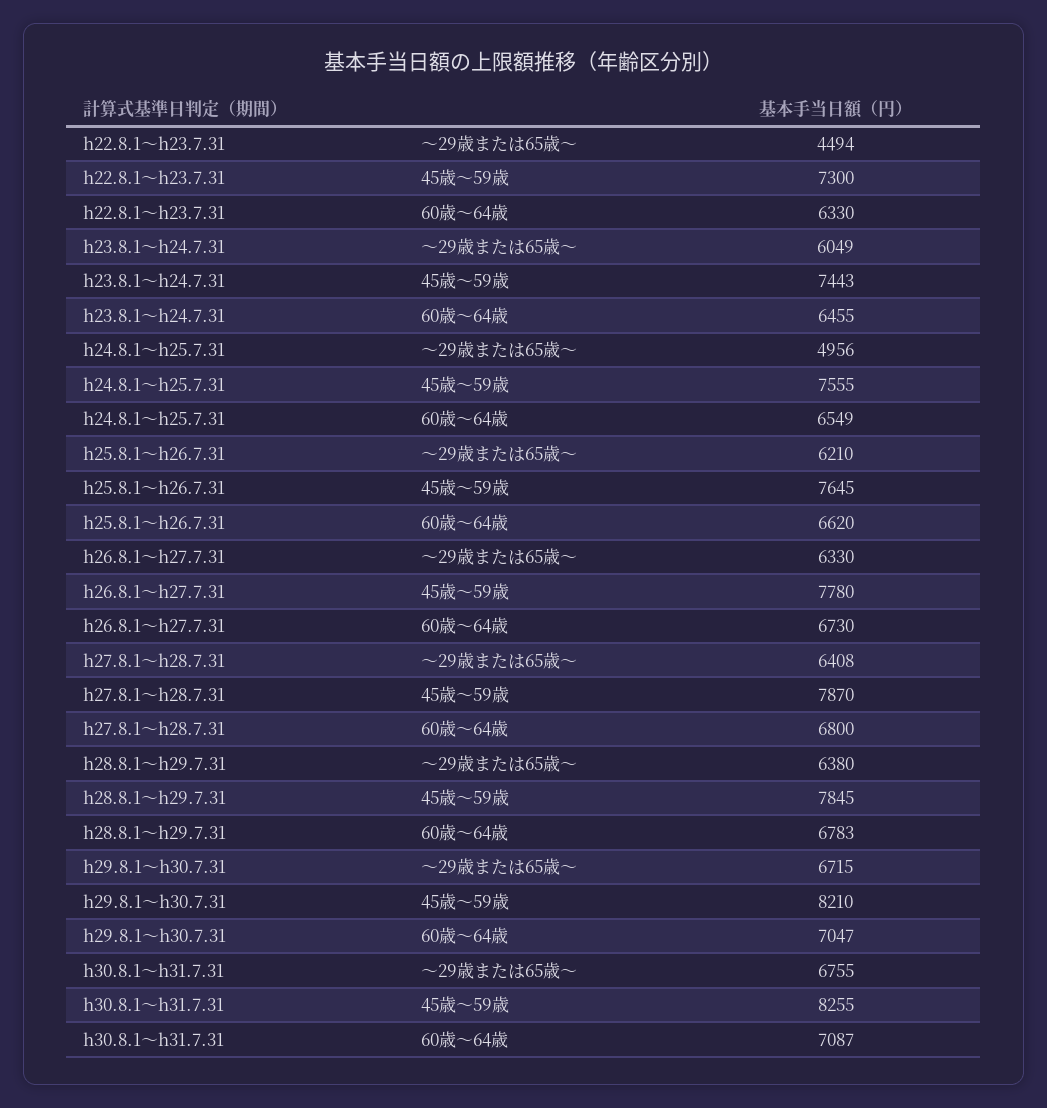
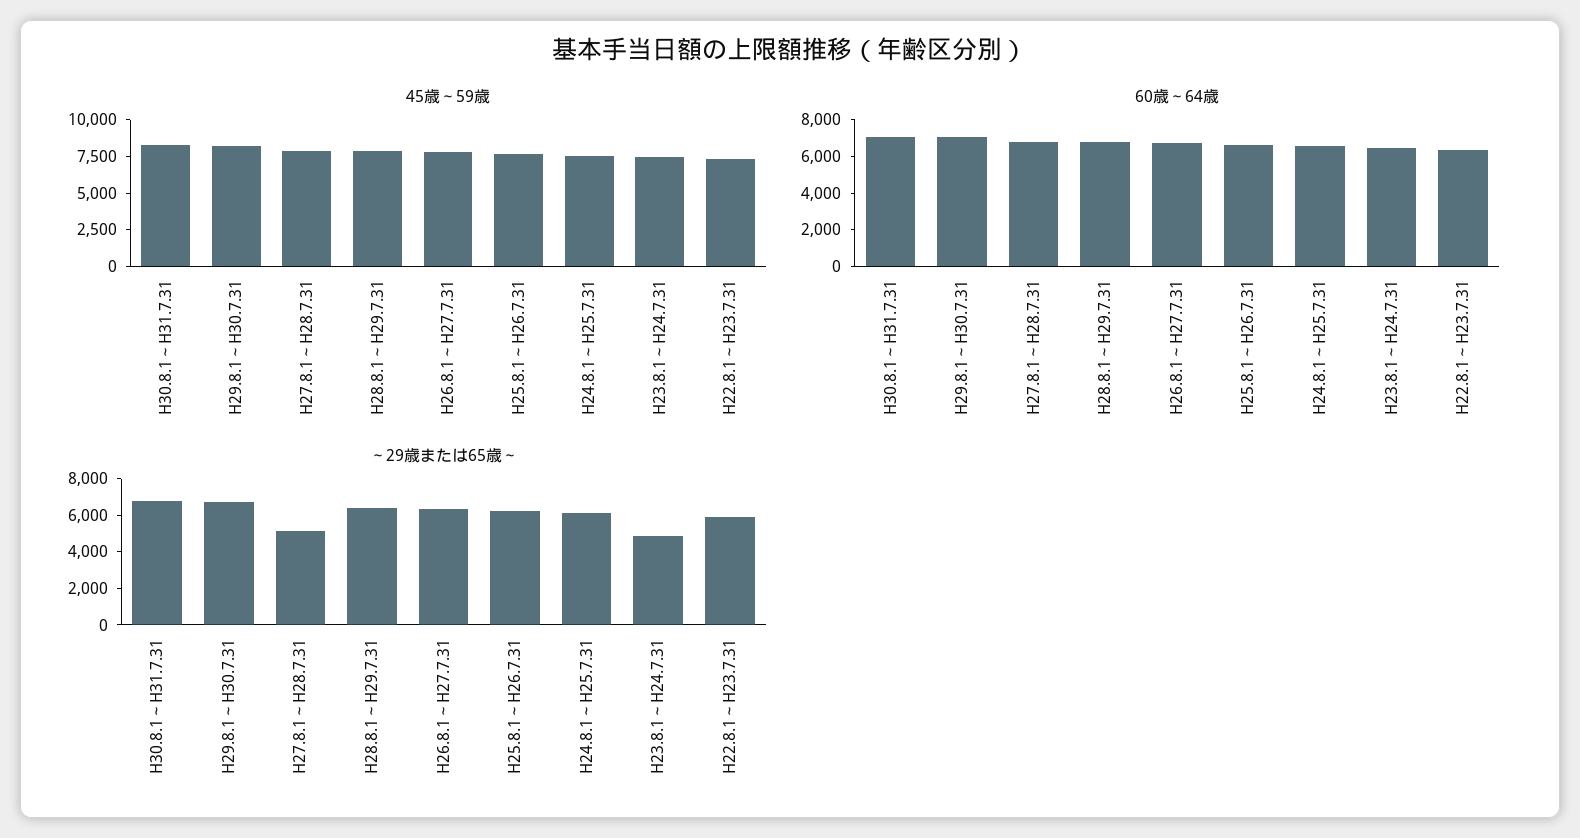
  {
    "～29歳または65歳～": {
-     "h22.8.1～h23.7.31": 4494,
+     "h22.8.1～h23.7.31": 6000,
-     "h23.8.1～h24.7.31": 6049,
+     "h23.8.1～h24.7.31": 5000,
-     "h24.8.1～h25.7.31": 4956,
+     "h24.8.1～h25.7.31": 6000,
      "h25.8.1～h26.7.31": 6210,
      "h26.8.1～h27.7.31": 6330,
-     "h27.8.1～h28.7.31": 6408,
+     "h27.8.1～h28.7.31": 5000,
      "h28.8.1～h29.7.31": 6380,
      "h29.8.1～h30.7.31": 6715,
      "h30.8.1～h31.7.31": 6755
    },
    "45歳～59歳": {
      "h22.8.1～h23.7.31": 7300,
      "h23.8.1～h24.7.31": 7443,
      "h24.8.1～h25.7.31": 7555,
      "h25.8.1～h26.7.31": 7645,
      "h26.8.1～h27.7.31": 7780,
      "h27.8.1～h28.7.31": 7870,
      "h28.8.1～h29.7.31": 7845,
      "h29.8.1～h30.7.31": 8210,
      "h30.8.1～h31.7.31": 8255
    },
    "60歳～64歳": {
      "h22.8.1～h23.7.31": 6330,
      "h23.8.1～h24.7.31": 6455,
      "h24.8.1～h25.7.31": 6549,
      "h25.8.1～h26.7.31": 6620,
      "h26.8.1～h27.7.31": 6730,
      "h27.8.1～h28.7.31": 6800,
      "h28.8.1～h29.7.31": 6783,
      "h29.8.1～h30.7.31": 7047,
      "h30.8.1～h31.7.31": 7087
    }
  }

